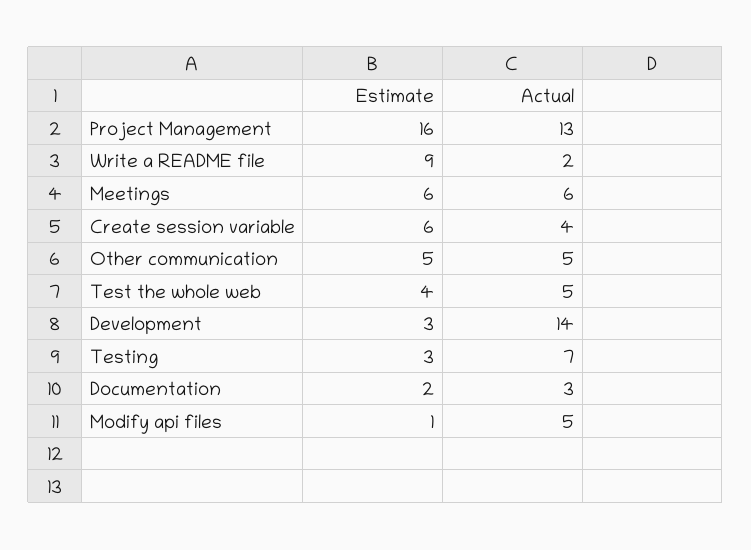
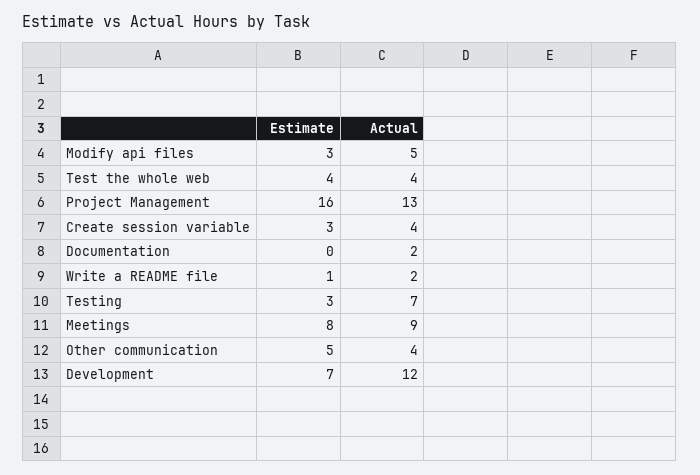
  {
    "Estimate": {
      "Project Management": 16,
-     "Write a README file": 9,
+     "Write a README file": 1,
-     "Meetings": 6,
+     "Meetings": 8,
-     "Create session variable": 6,
+     "Create session variable": 3,
      "Other communication": 5,
      "Test the whole web": 4,
-     "Development": 3,
+     "Development": 7,
      "Testing": 3,
-     "Documentation": 2,
+     "Documentation": 0,
-     "Modify api files": 1
+     "Modify api files": 3
    },
    "Actual": {
      "Project Management": 13,
      "Write a README file": 2,
-     "Meetings": 6,
+     "Meetings": 9,
      "Create session variable": 4,
-     "Other communication": 5,
+     "Other communication": 4,
-     "Test the whole web": 5,
+     "Test the whole web": 4,
-     "Development": 14,
+     "Development": 12,
      "Testing": 7,
-     "Documentation": 3,
+     "Documentation": 2,
      "Modify api files": 5
    }
  }

